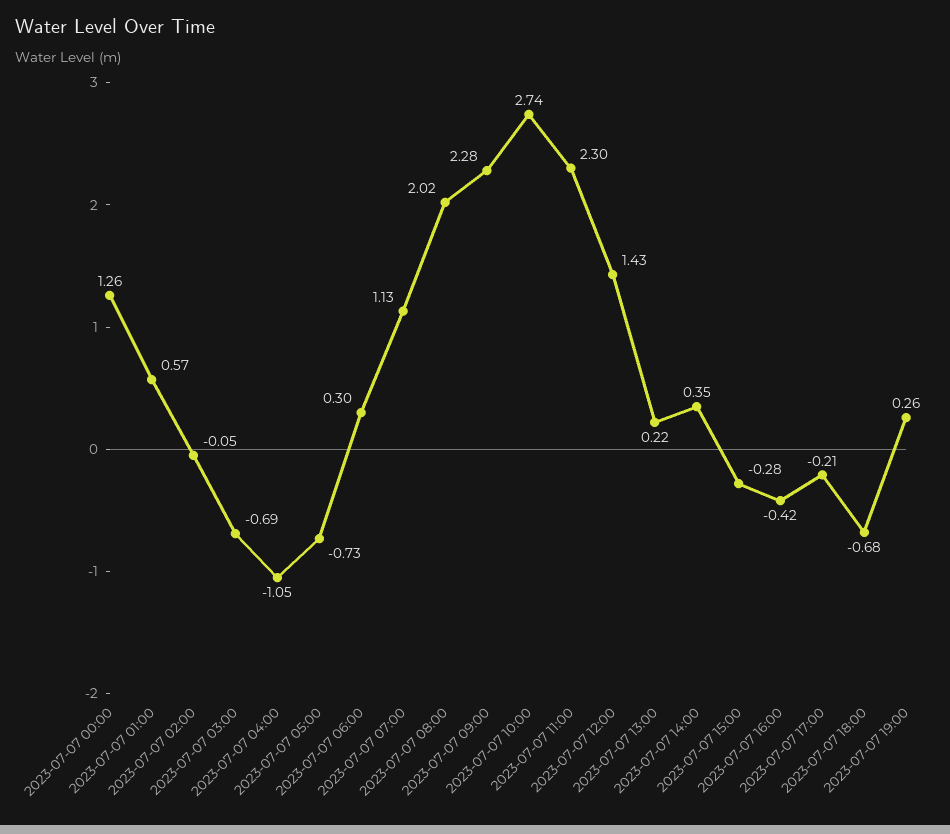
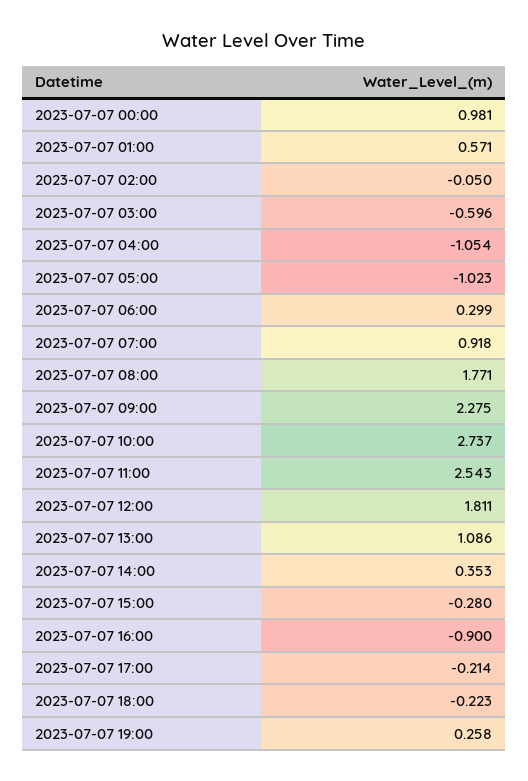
  {
-   "2023-07-07 00:00": 1.26,
+   "2023-07-07 00:00": 0.981,
    "2023-07-07 01:00": 0.571,
    "2023-07-07 02:00": -0.05,
-   "2023-07-07 03:00": -0.69,
+   "2023-07-07 03:00": -0.596,
    "2023-07-07 04:00": -1.054,
-   "2023-07-07 05:00": -0.73,
+   "2023-07-07 05:00": -1.023,
    "2023-07-07 06:00": 0.299,
-   "2023-07-07 07:00": 1.13,
+   "2023-07-07 07:00": 0.918,
-   "2023-07-07 08:00": 2.02,
+   "2023-07-07 08:00": 1.771,
    "2023-07-07 09:00": 2.275,
    "2023-07-07 10:00": 2.737,
-   "2023-07-07 11:00": 2.3,
+   "2023-07-07 11:00": 2.543,
-   "2023-07-07 12:00": 1.43,
+   "2023-07-07 12:00": 1.811,
-   "2023-07-07 13:00": 0.22,
+   "2023-07-07 13:00": 1.086,
    "2023-07-07 14:00": 0.353,
    "2023-07-07 15:00": -0.28,
-   "2023-07-07 16:00": -0.42,
+   "2023-07-07 16:00": -0.9,
    "2023-07-07 17:00": -0.214,
-   "2023-07-07 18:00": -0.68,
+   "2023-07-07 18:00": -0.223,
    "2023-07-07 19:00": 0.258
  }

